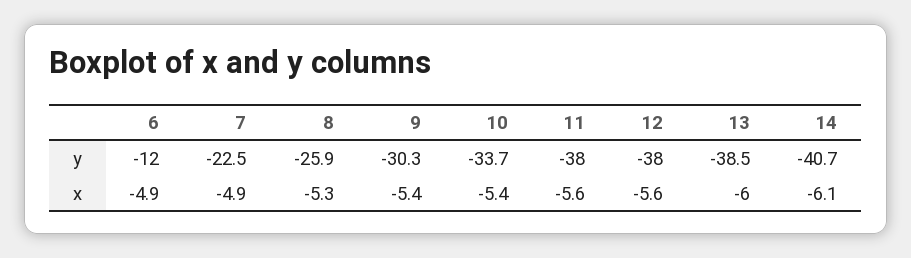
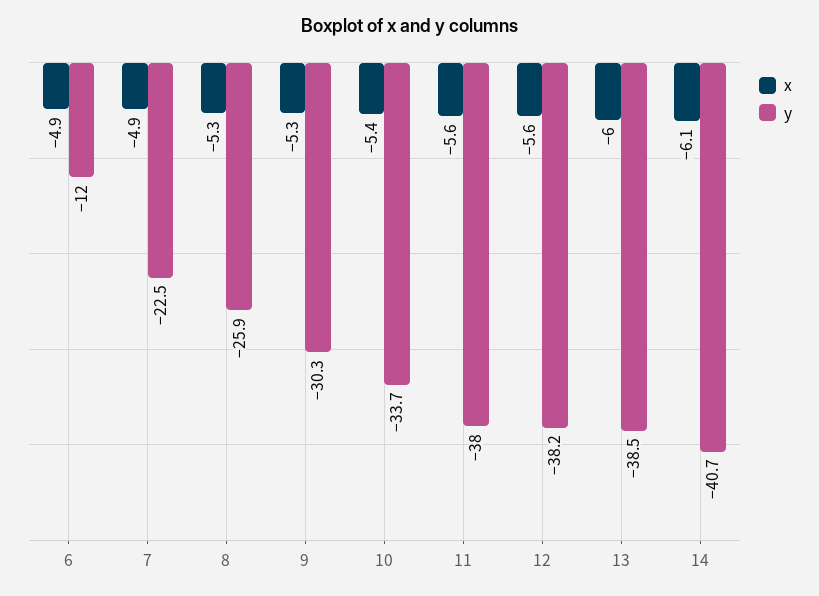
  {
    "y": {
      "6": -12,
      "7": -22.5,
      "8": -25.9,
      "9": -30.3,
      "10": -33.7,
      "11": -38,
-     "12": -38,
+     "12": -38.2,
      "13": -38.5,
      "14": -40.7
    },
    "x": {
      "6": -4.9,
      "7": -4.9,
      "8": -5.3,
-     "9": -5.4,
+     "9": -5.3,
      "10": -5.4,
      "11": -5.6,
      "12": -5.6,
      "13": -6,
      "14": -6.1
    }
  }

